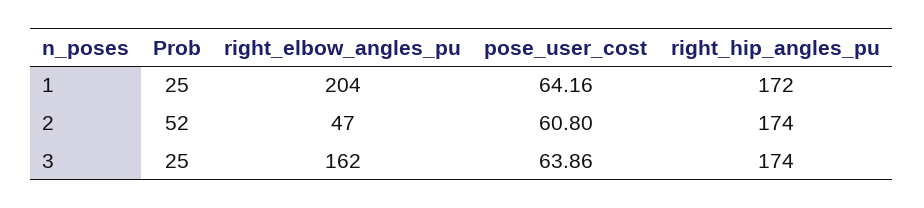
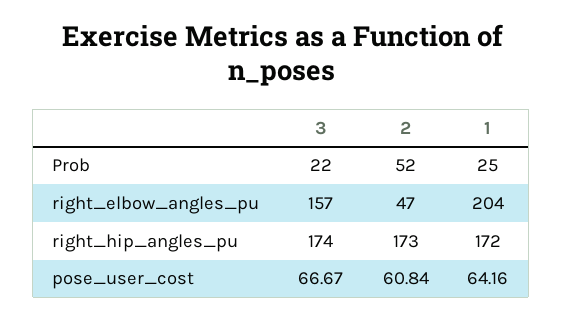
  {
    "Prob": {
      "1": 25,
      "2": 52,
-     "3": 25
+     "3": 22
    },
    "right_elbow_angles_pu": {
      "1": 204,
      "2": 47,
-     "3": 162
+     "3": 157
    },
    "pose_user_cost": {
      "1": 64.16,
-     "2": 60.8,
+     "2": 60.84,
-     "3": 63.86
+     "3": 66.67
    },
    "right_hip_angles_pu": {
      "1": 172,
-     "2": 174,
+     "2": 173,
      "3": 174
    }
  }

